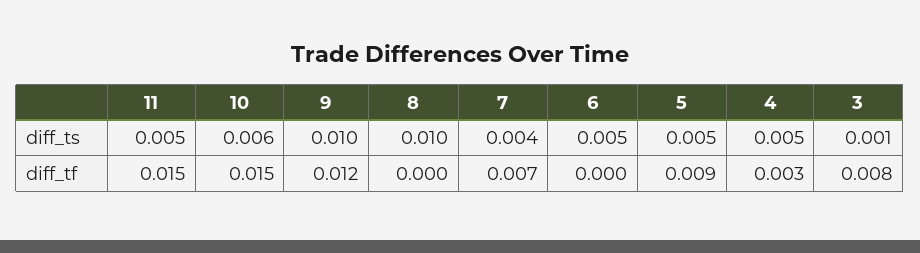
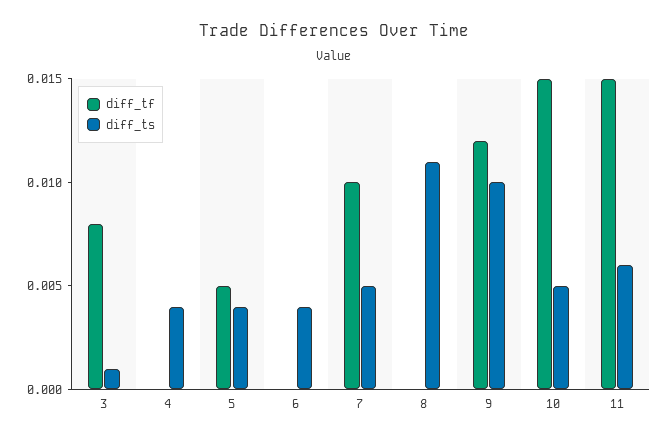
  {
    "diff_ts": {
-     "11": 0.005,
+     "11": 0.006,
-     "10": 0.006,
+     "10": 0.005,
      "9": 0.01,
-     "8": 0.01,
+     "8": 0.011,
-     "7": 0.004,
+     "7": 0.005,
-     "6": 0.005,
+     "6": 0.004,
-     "5": 0.005,
+     "5": 0.004,
-     "4": 0.005,
+     "4": 0.004,
      "3": 0.001
    },
    "diff_tf": {
      "11": 0.015,
      "10": 0.015,
      "9": 0.012,
      "8": 0,
-     "7": 0.007,
+     "7": 0.01,
      "6": 0,
-     "5": 0.009,
+     "5": 0.005,
-     "4": 0.003,
+     "4": 0,
      "3": 0.008
    }
  }

